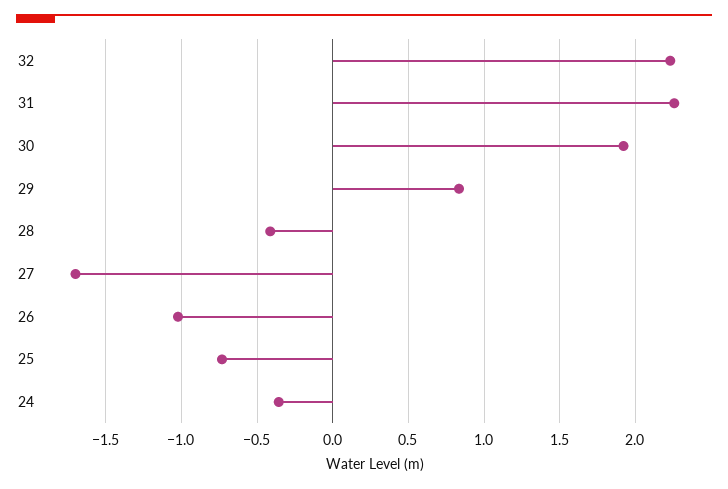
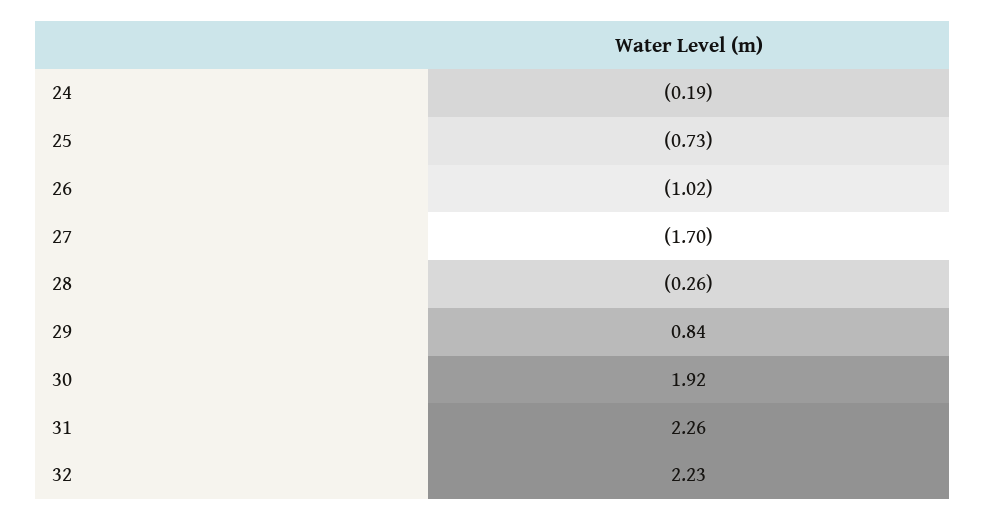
  {
    "32": 2.23,
    "31": 2.26,
    "30": 1.92,
    "29": 0.84,
-   "28": -0.4,
+   "28": -0.26,
    "27": -1.7,
    "26": -1.02,
    "25": -0.73,
-   "24": -0.35
+   "24": -0.19
  }

